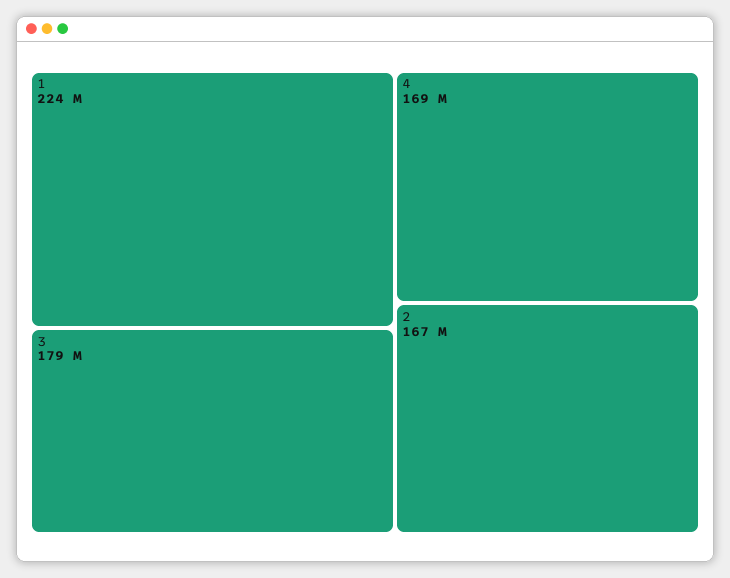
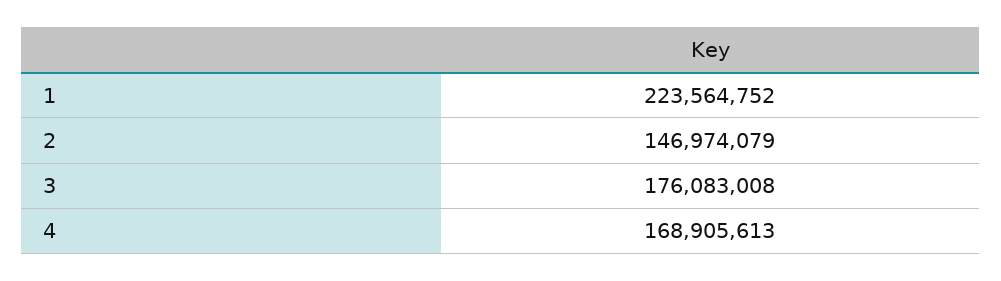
  {
    "1": 223564752,
-   "3": 179000000,
+   "3": 176083008,
    "4": 168905613,
-   "2": 167000000
+   "2": 146974079
  }

